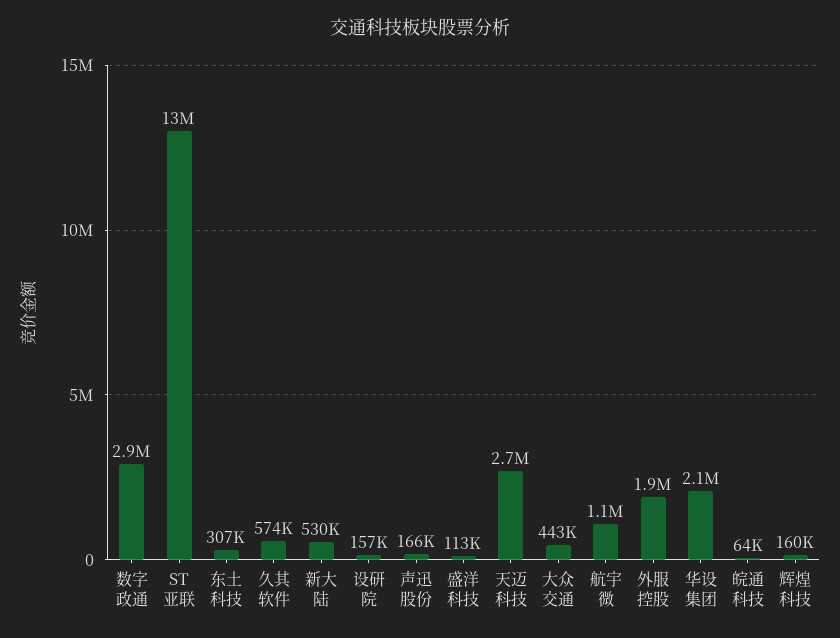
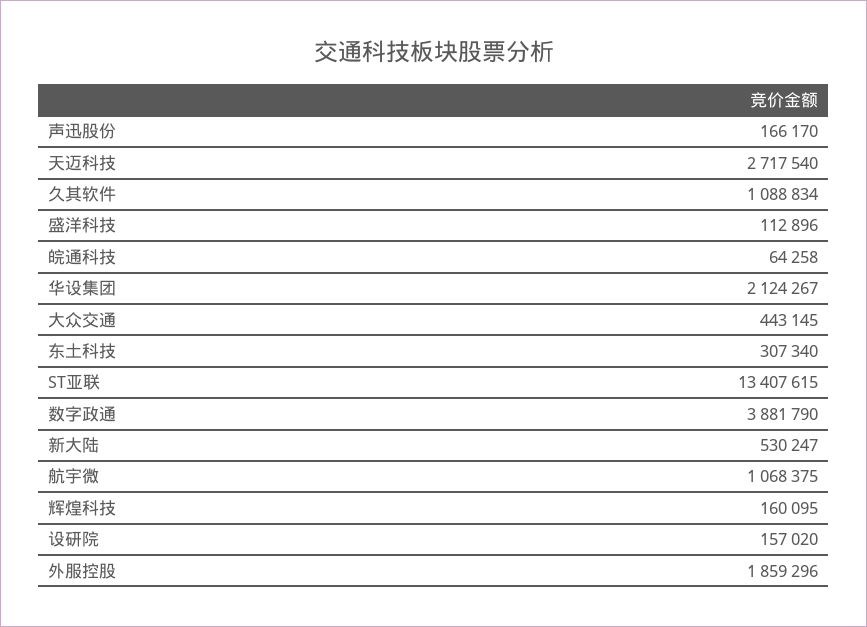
  {
-   "数字政通": 2900000,
+   "数字政通": 3881790,
    "ST亚联": 13407615,
    "东土科技": 307340,
-   "久其软件": 574000,
+   "久其软件": 1088834,
    "新大陆": 530247,
    "设研院": 157020,
    "声迅股份": 166170,
    "盛洋科技": 112896,
    "天迈科技": 2717540,
    "大众交通": 443145,
    "航宇微": 1068375,
    "外服控股": 1859296,
    "华设集团": 2124267,
    "皖通科技": 64258,
    "辉煌科技": 160095
  }

